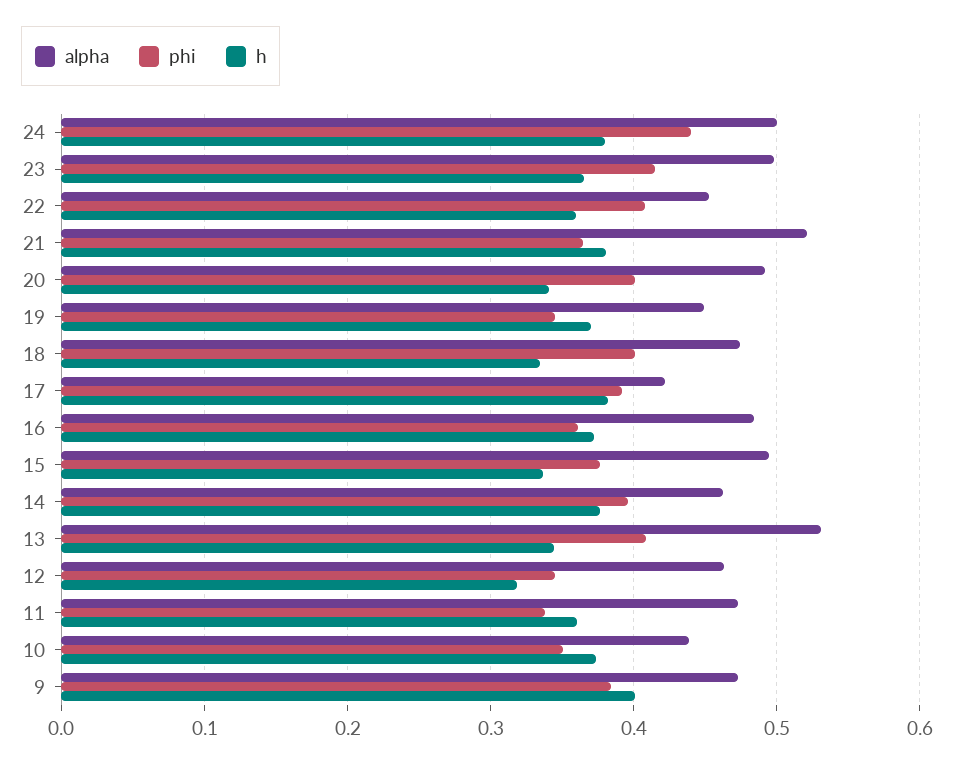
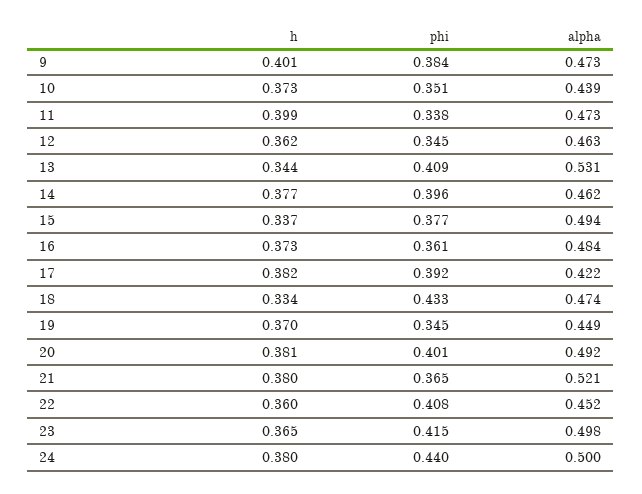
  {
    "alpha": {
      "24": 0.5,
      "23": 0.498,
      "22": 0.452,
      "21": 0.521,
      "20": 0.492,
      "19": 0.449,
      "18": 0.474,
      "17": 0.422,
      "16": 0.484,
      "15": 0.494,
      "14": 0.462,
      "13": 0.531,
      "12": 0.463,
      "11": 0.473,
      "10": 0.439,
      "9": 0.473
    },
    "phi": {
      "24": 0.44,
      "23": 0.415,
      "22": 0.408,
      "21": 0.365,
      "20": 0.401,
      "19": 0.345,
-     "18": 0.4,
+     "18": 0.433,
      "17": 0.392,
      "16": 0.361,
      "15": 0.377,
      "14": 0.396,
      "13": 0.409,
      "12": 0.345,
      "11": 0.338,
      "10": 0.351,
      "9": 0.384
    },
    "h": {
      "24": 0.38,
      "23": 0.365,
      "22": 0.36,
      "21": 0.38,
-     "20": 0.34,
+     "20": 0.381,
      "19": 0.37,
      "18": 0.334,
      "17": 0.382,
      "16": 0.373,
      "15": 0.337,
      "14": 0.377,
      "13": 0.344,
-     "12": 0.32,
+     "12": 0.362,
-     "11": 0.36,
+     "11": 0.399,
      "10": 0.373,
      "9": 0.401
    }
  }

